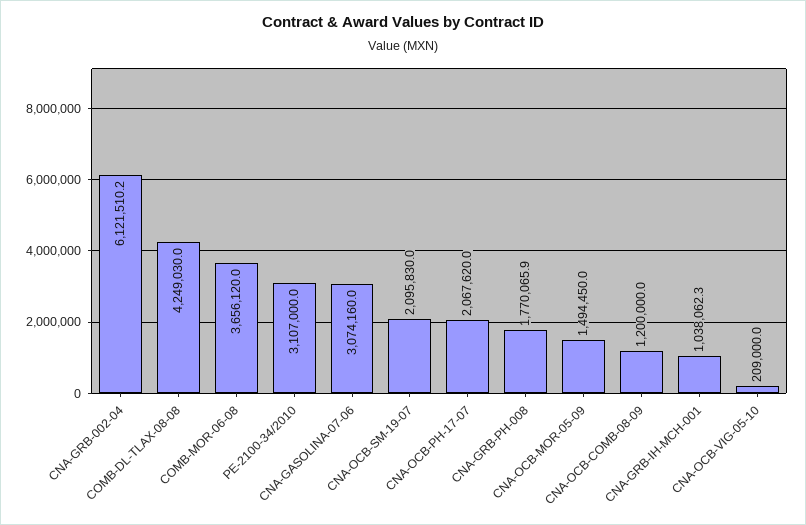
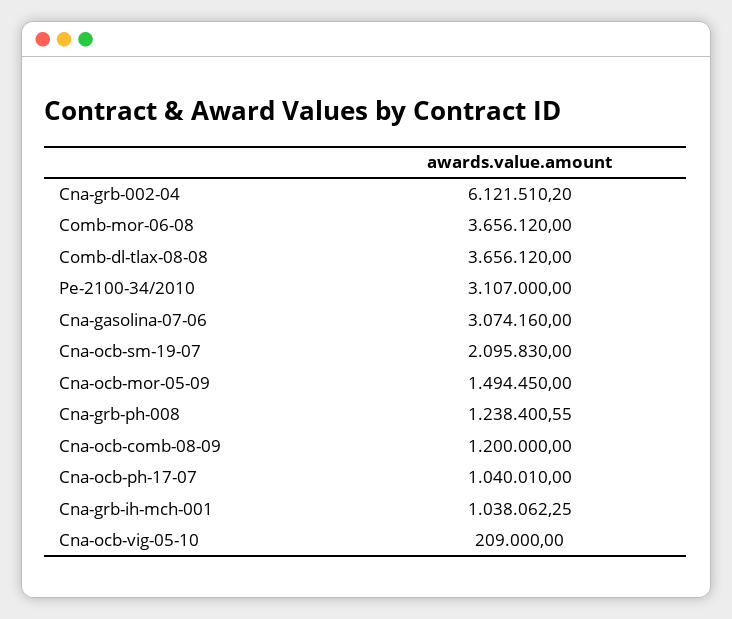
  {
    "CNA-GRB-002-04": 6121510.2,
-   "COMB-DL-TLAX-08-08": 4249030,
+   "COMB-DL-TLAX-08-08": 3656120,
    "COMB-MOR-06-08": 3656120,
    "PE-2100-34/2010": 3107000,
    "CNA-GASOLINA-07-06": 3074160,
    "CNA-OCB-SM-19-07": 2095830,
-   "CNA-OCB-PH-17-07": 2067620,
+   "CNA-OCB-PH-17-07": 1040010,
-   "CNA-GRB-PH-008": 1770065.9,
+   "CNA-GRB-PH-008": 1238400.55,
    "CNA-OCB-MOR-05-09": 1494450,
    "CNA-OCB-COMB-08-09": 1200000,
    "CNA-GRB-IH-MCH-001": 1038062.25,
    "CNA-OCB-VIG-05-10": 209000
  }

